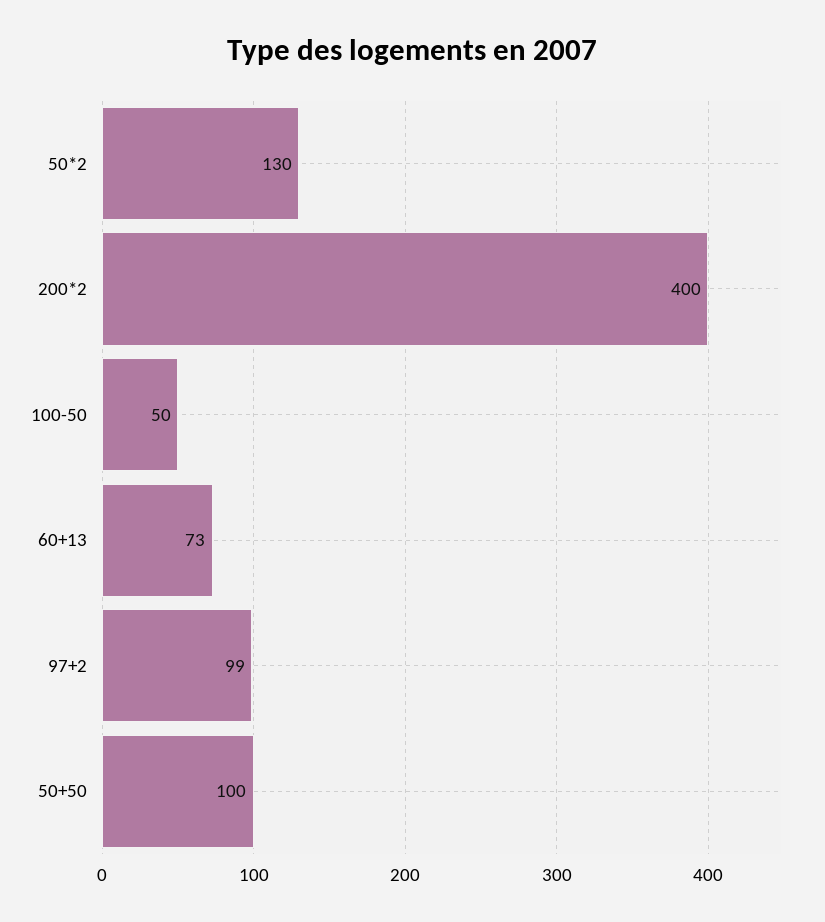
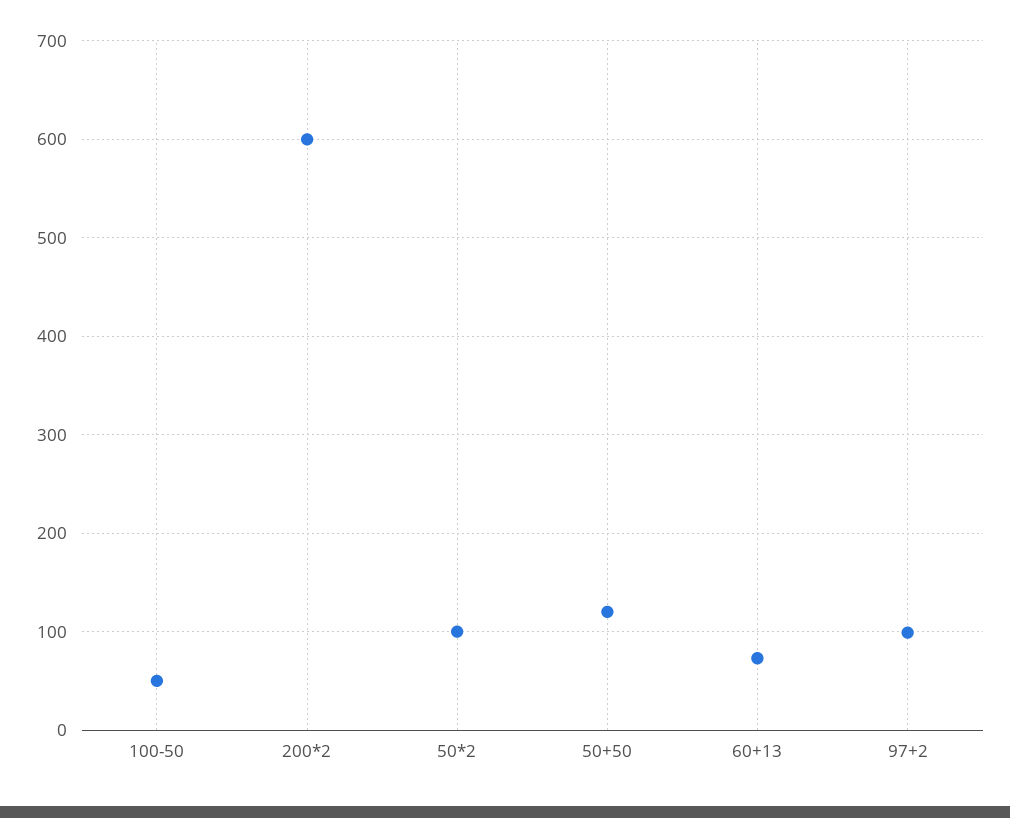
  {
-   "50*2": 130,
+   "50*2": 100,
-   "200*2": 400,
+   "200*2": 600,
    "100-50": 50,
    "60+13": 73,
    "97+2": 99,
-   "50+50": 100
+   "50+50": 120
  }

